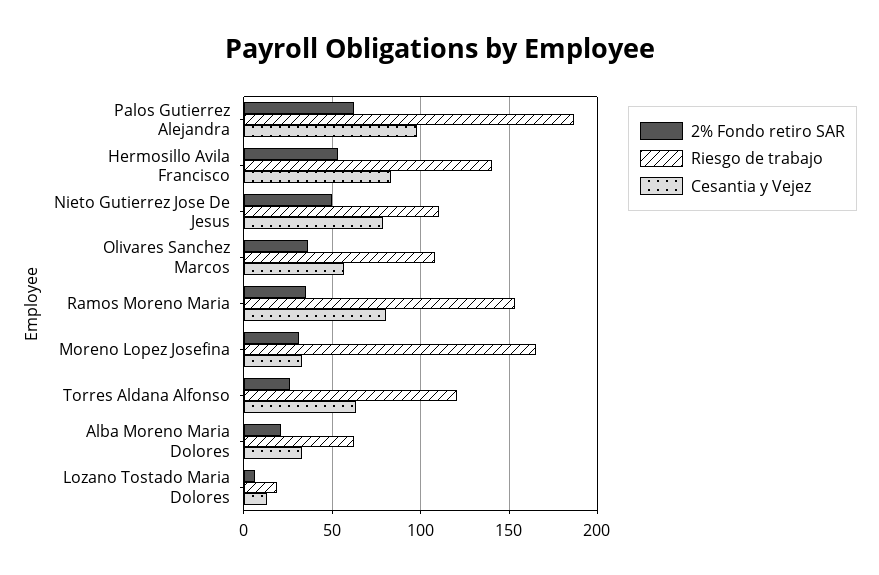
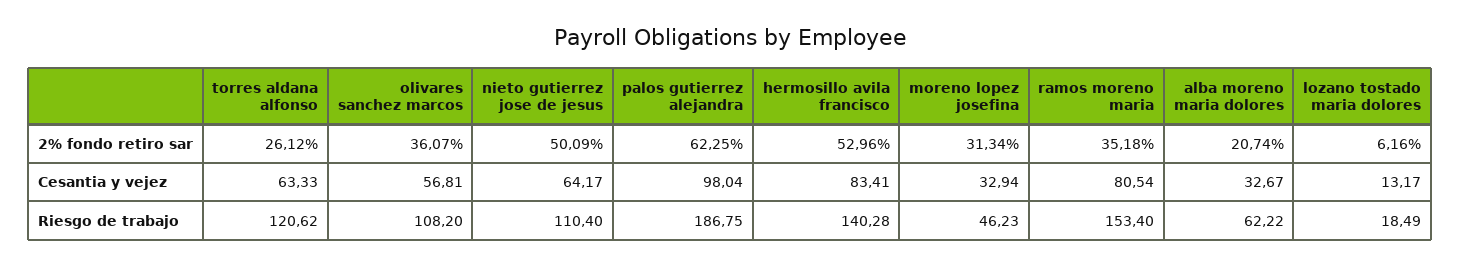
  {
    "2% Fondo retiro SAR": {
      "Palos Gutierrez Alejandra": 62.25,
      "Hermosillo Avila Francisco": 52.96,
      "Nieto Gutierrez Jose De Jesus": 50.09,
      "Olivares Sanchez Marcos": 36.07,
      "Ramos Moreno Maria": 35.18,
      "Moreno Lopez Josefina": 31.34,
      "Torres Aldana Alfonso": 26.12,
      "Alba Moreno Maria Dolores": 20.74,
      "Lozano Tostado Maria Dolores": 6.16
    },
    "Riesgo de trabajo": {
      "Palos Gutierrez Alejandra": 186.75,
      "Hermosillo Avila Francisco": 140.28,
      "Nieto Gutierrez Jose De Jesus": 110.4,
      "Olivares Sanchez Marcos": 108.2,
      "Ramos Moreno Maria": 153.4,
-     "Moreno Lopez Josefina": 165,
+     "Moreno Lopez Josefina": 46.23,
      "Torres Aldana Alfonso": 120.62,
      "Alba Moreno Maria Dolores": 62.22,
      "Lozano Tostado Maria Dolores": 18.49
    },
    "Cesantia y Vejez": {
      "Palos Gutierrez Alejandra": 98.04,
      "Hermosillo Avila Francisco": 83.41,
-     "Nieto Gutierrez Jose De Jesus": 80,
+     "Nieto Gutierrez Jose De Jesus": 64.17,
      "Olivares Sanchez Marcos": 56.81,
      "Ramos Moreno Maria": 80.54,
      "Moreno Lopez Josefina": 32.94,
      "Torres Aldana Alfonso": 63.33,
      "Alba Moreno Maria Dolores": 32.67,
      "Lozano Tostado Maria Dolores": 13.17
    }
  }

